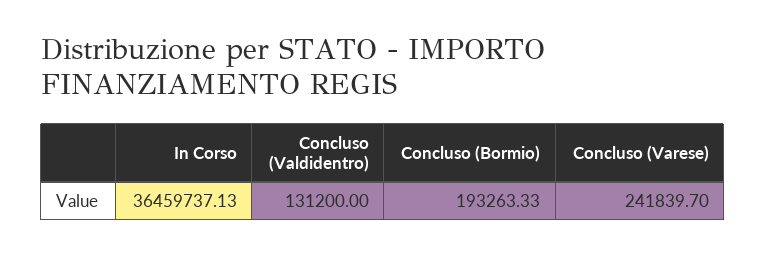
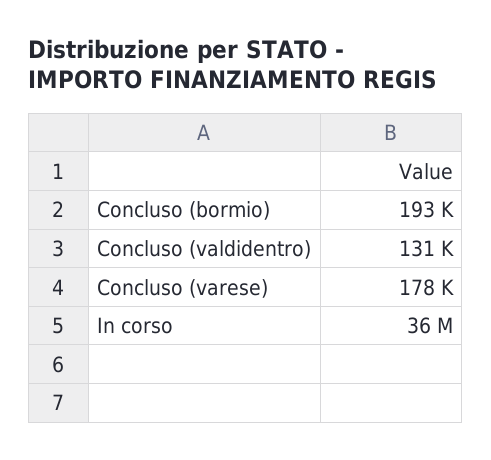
  {
    "In Corso": 36459737.13,
    "Concluso (Valdidentro)": 131200,
    "Concluso (Bormio)": 193263.33,
-   "Concluso (Varese)": 241839.7
+   "Concluso (Varese)": 178000
  }

